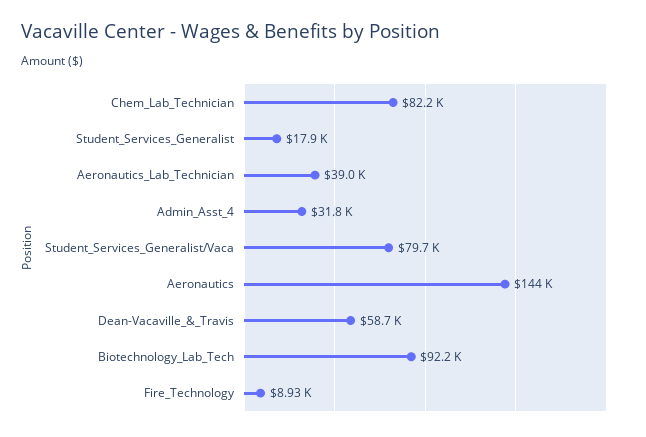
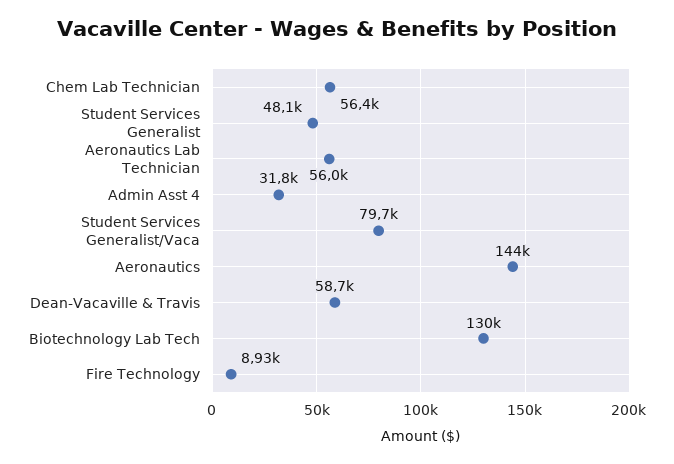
  {
-   "Chem_Lab_Technician": 82200,
+   "Chem_Lab_Technician": 56400,
-   "Student_Services_Generalist": 17900,
+   "Student_Services_Generalist": 48100,
-   "Aeronautics_Lab_Technician": 39000,
+   "Aeronautics_Lab_Technician": 56000,
    "Admin_Asst_4": 31800,
    "Student_Services_Generalist/Vaca": 79700,
    "Aeronautics": 144000,
    "Dean-Vacaville_&_Travis": 58700,
-   "Biotechnology_Lab_Tech": 92200,
+   "Biotechnology_Lab_Tech": 130000,
    "Fire_Technology": 8930
  }

